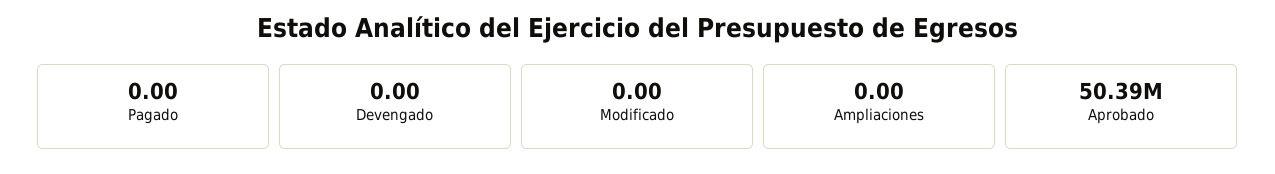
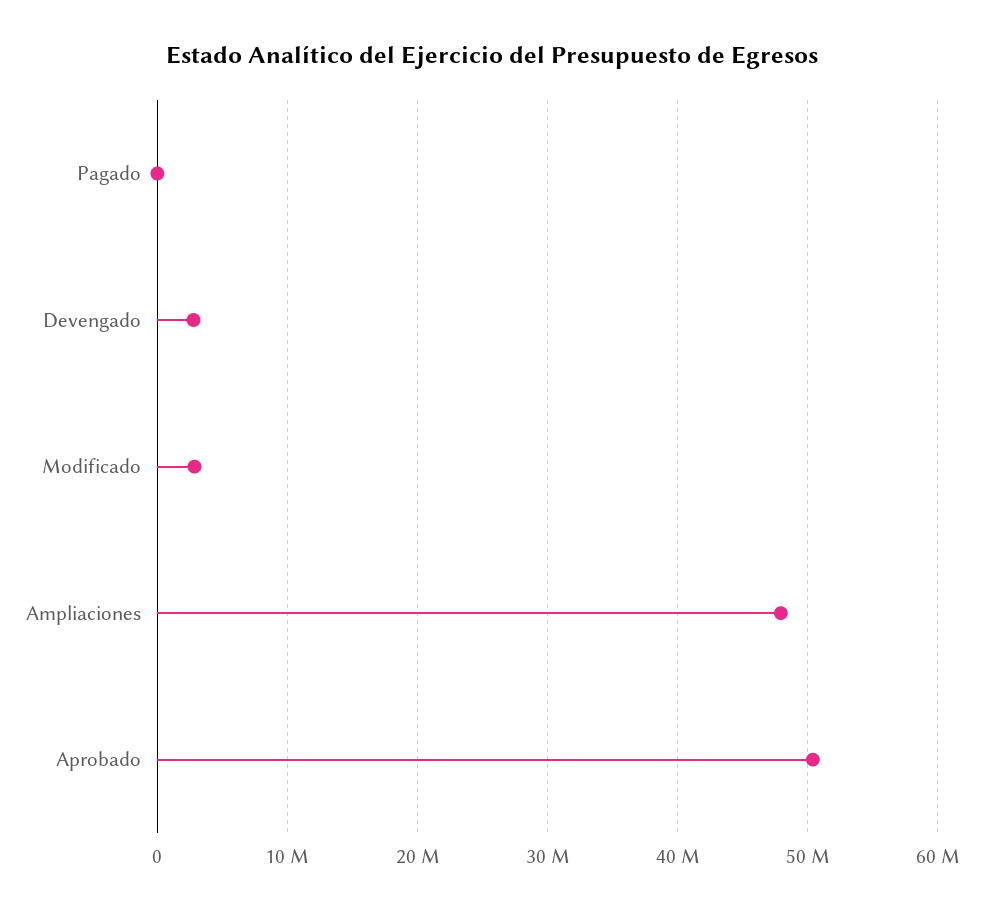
  {
    "Pagado": 0,
-   "Devengado": 0,
+   "Devengado": 3000000,
-   "Modificado": 0,
+   "Modificado": 3000000,
-   "Ampliaciones": 0,
+   "Ampliaciones": 48000000,
    "Aprobado": 50390000
  }

